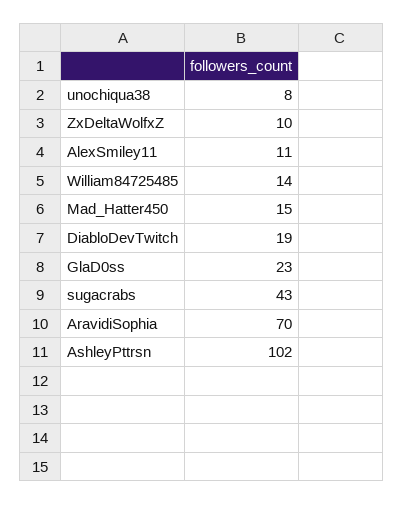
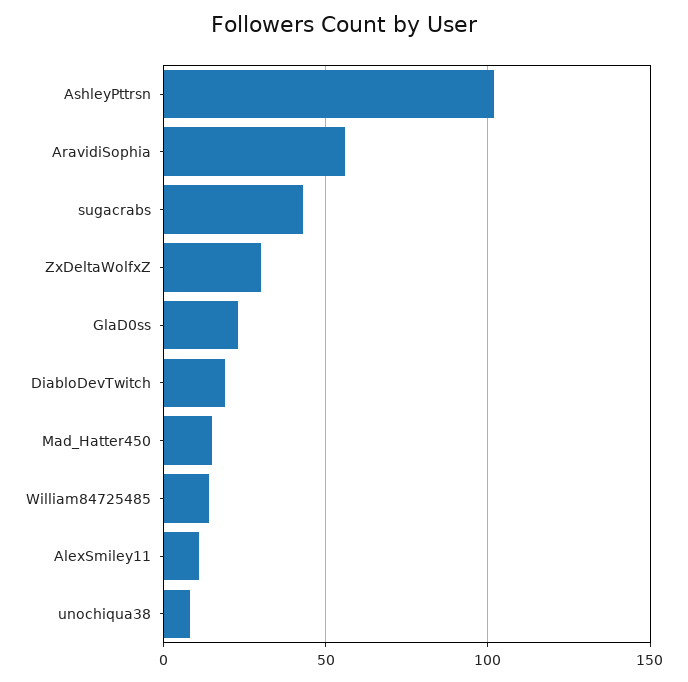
  {
    "unochiqua38": 8,
-   "ZxDeltaWolfxZ": 10,
+   "ZxDeltaWolfxZ": 30,
    "AlexSmiley11": 11,
    "William84725485": 14,
    "Mad_Hatter450": 15,
    "DiabloDevTwitch": 19,
    "GlaD0ss": 23,
    "sugacrabs": 43,
-   "AravidiSophia": 70,
+   "AravidiSophia": 55,
    "AshleyPttrsn": 102
  }

